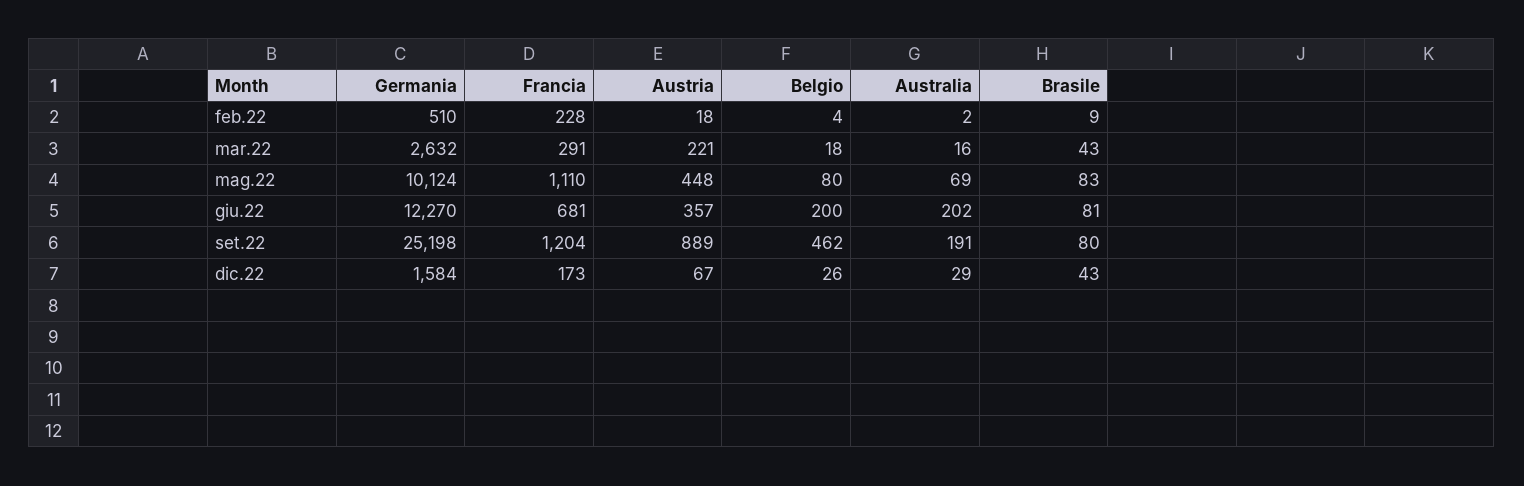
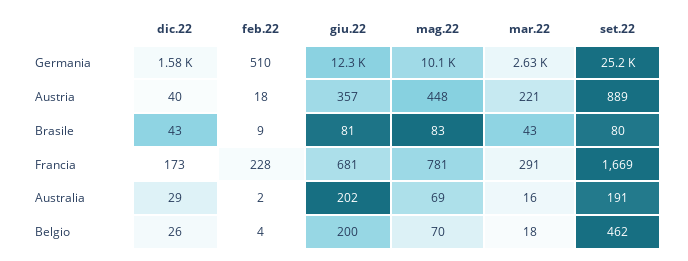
  {
    "Germania": {
      "feb.22": 510,
      "mar.22": 2632,
      "mag.22": 10124,
      "giu.22": 12270,
      "set.22": 25198,
      "dic.22": 1584
    },
    "Francia": {
      "feb.22": 228,
      "mar.22": 291,
-     "mag.22": 1110,
+     "mag.22": 781,
      "giu.22": 681,
-     "set.22": 1204,
+     "set.22": 1669,
      "dic.22": 173
    },
    "Austria": {
      "feb.22": 18,
      "mar.22": 221,
      "mag.22": 448,
      "giu.22": 357,
      "set.22": 889,
-     "dic.22": 67
+     "dic.22": 40
    },
    "Belgio": {
      "feb.22": 4,
      "mar.22": 18,
-     "mag.22": 80,
+     "mag.22": 70,
      "giu.22": 200,
      "set.22": 462,
      "dic.22": 26
    },
    "Australia": {
      "feb.22": 2,
      "mar.22": 16,
      "mag.22": 69,
      "giu.22": 202,
      "set.22": 191,
      "dic.22": 29
    },
    "Brasile": {
      "feb.22": 9,
      "mar.22": 43,
      "mag.22": 83,
      "giu.22": 81,
      "set.22": 80,
      "dic.22": 43
    }
  }

